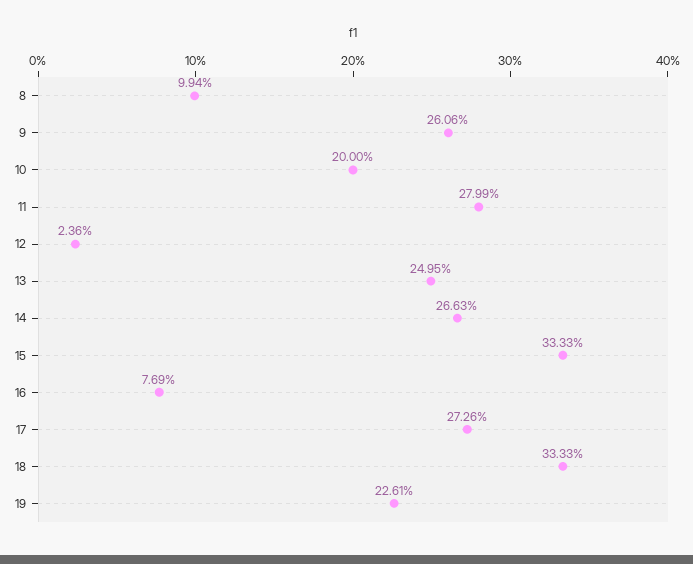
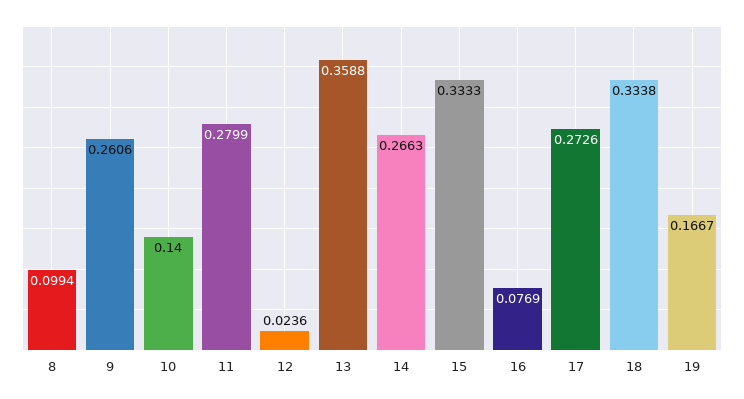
  {
    "8": 0.0994,
    "9": 0.2606,
-   "10": 0.2,
+   "10": 0.14,
    "11": 0.2799,
    "12": 0.0236,
-   "13": 0.2495,
+   "13": 0.3588,
    "14": 0.2663,
    "15": 0.3333,
    "16": 0.0769,
    "17": 0.2726,
-   "18": 0.3333,
+   "18": 0.3338,
-   "19": 0.2261
+   "19": 0.1667
  }

